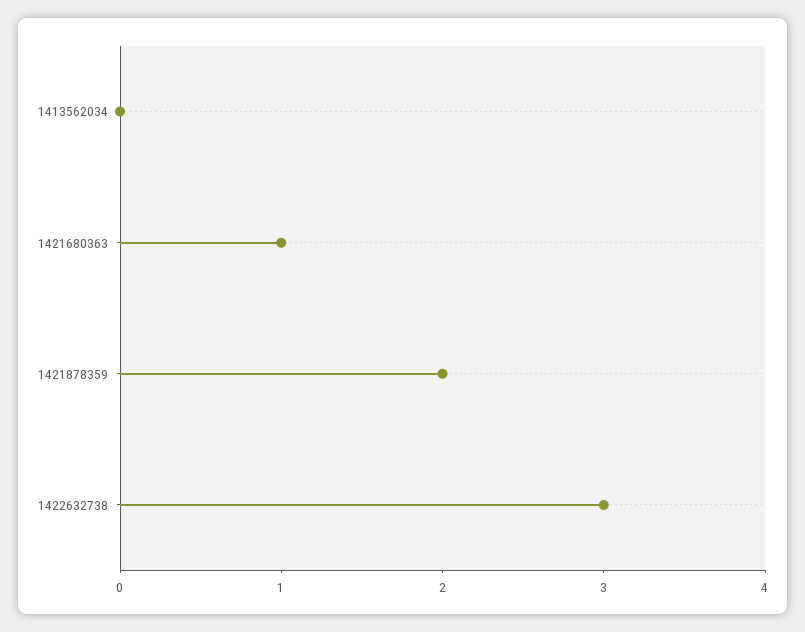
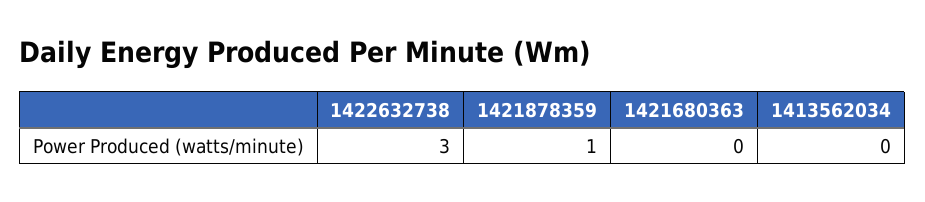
  {
    "1413562034": 0,
-   "1421680363": 1,
+   "1421680363": 0,
-   "1421878359": 2,
+   "1421878359": 1,
    "1422632738": 3
  }

